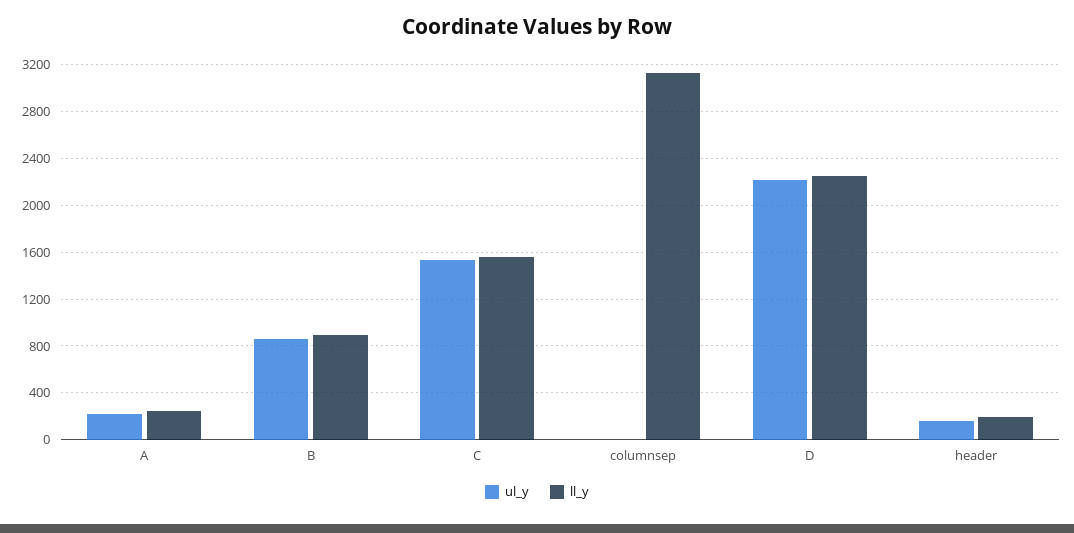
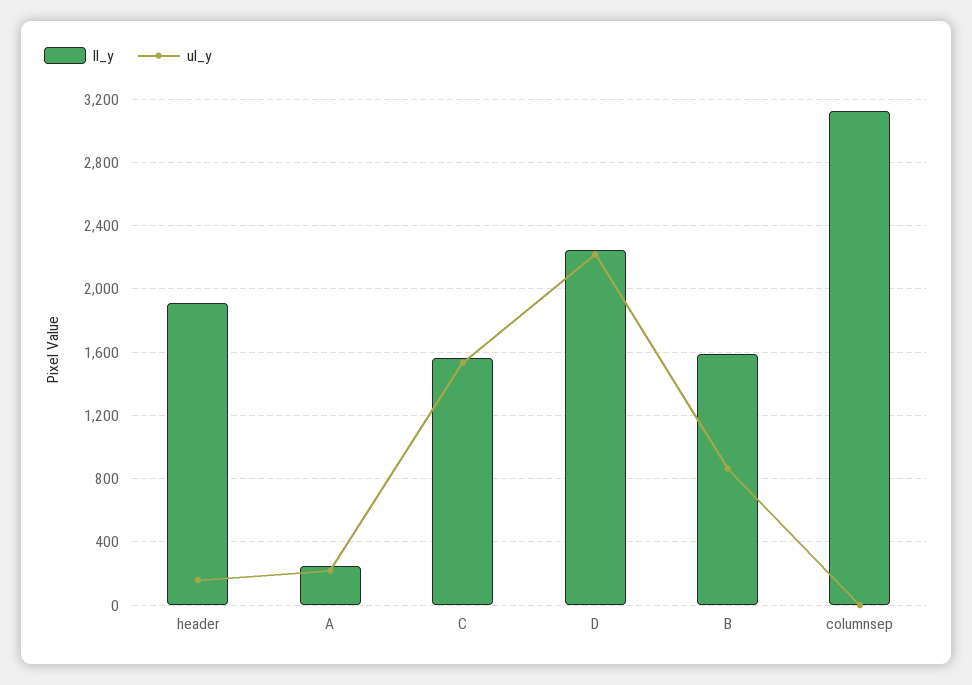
  {
    "ul_y": {
      "A": 200,
      "B": 850,
      "C": 1550,
      "columnsep": 0,
      "D": 2200,
      "header": 150
    },
    "ll_y": {
      "A": 250,
-     "B": 900,
+     "B": 1600,
      "C": 1550,
      "columnsep": 3150,
      "D": 2250,
-     "header": 200
+     "header": 1900
    }
  }

